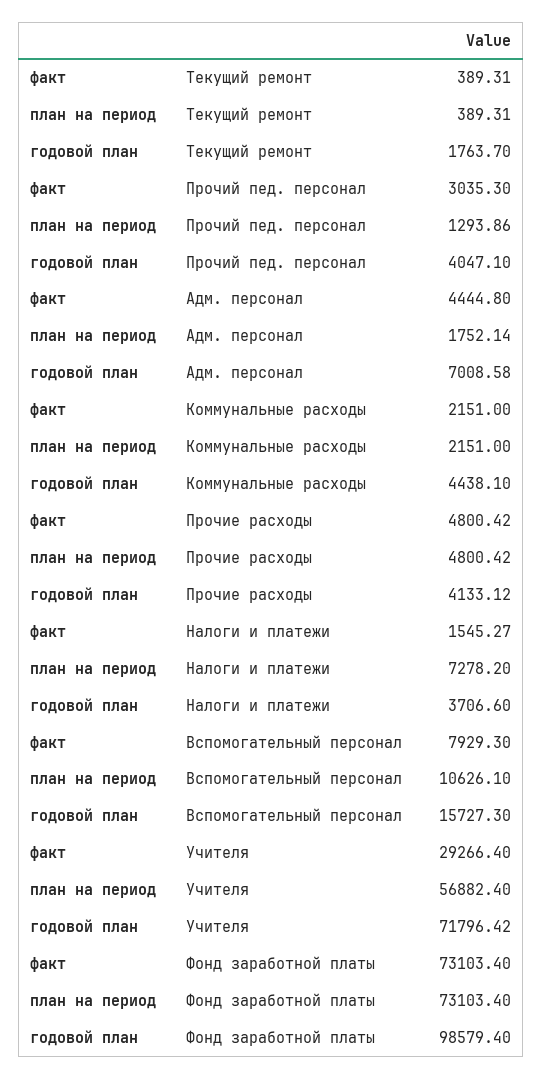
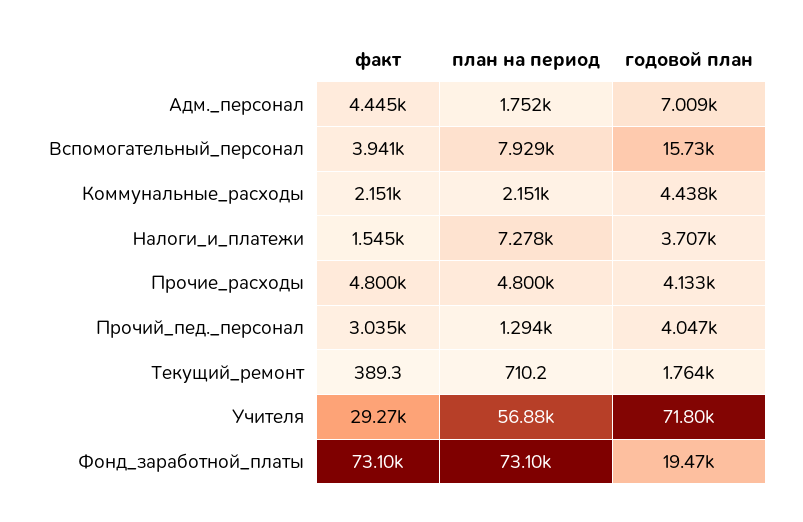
  {
    "факт": {
      "Текущий ремонт": 389.31,
      "Прочий пед. персонал": 3035.3,
      "Адм. персонал": 4444.8,
      "Коммунальные расходы": 2151,
      "Прочие расходы": 4800.42,
      "Налоги и платежи": 1545.27,
-     "Вспомогательный персонал": 7929.3,
+     "Вспомогательный персонал": 3941,
      "Учителя": 29266.4,
      "Фонд заработной платы": 73103.4
    },
    "план на период": {
-     "Текущий ремонт": 389.31,
+     "Текущий ремонт": 710.2,
      "Прочий пед. персонал": 1293.86,
      "Адм. персонал": 1752.14,
      "Коммунальные расходы": 2151,
      "Прочие расходы": 4800.42,
      "Налоги и платежи": 7278.2,
-     "Вспомогательный персонал": 10626.1,
+     "Вспомогательный персонал": 7929,
      "Учителя": 56882.4,
      "Фонд заработной платы": 73103.4
    },
    "годовой план": {
      "Текущий ремонт": 1763.7,
      "Прочий пед. персонал": 4047.1,
      "Адм. персонал": 7008.58,
      "Коммунальные расходы": 4438.1,
      "Прочие расходы": 4133.12,
      "Налоги и платежи": 3706.6,
      "Вспомогательный персонал": 15727.3,
      "Учителя": 71796.42,
-     "Фонд заработной платы": 98579.4
+     "Фонд заработной платы": 19470
    }
  }

